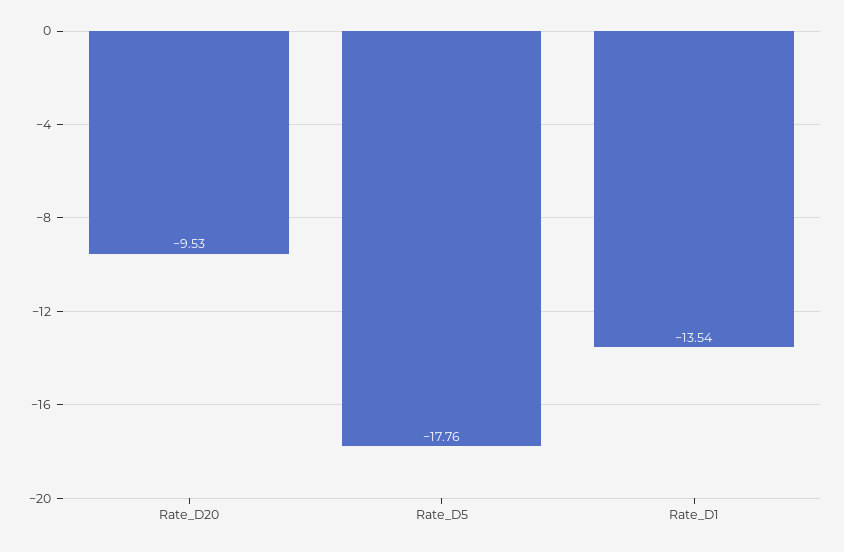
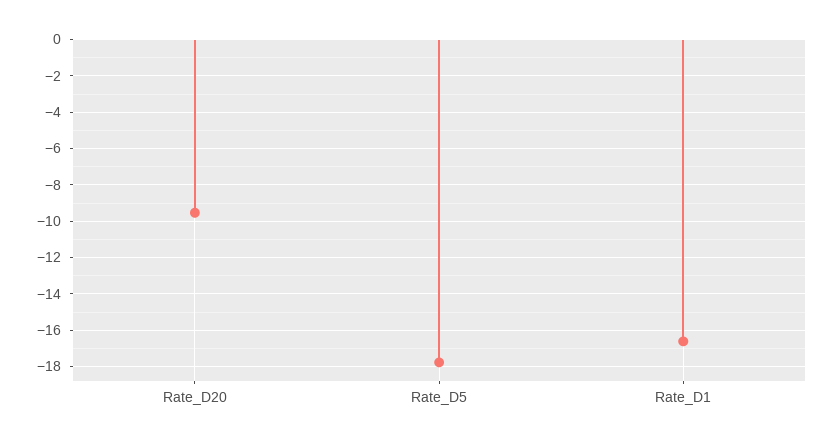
  {
    "Rate_D20": -9.53,
    "Rate_D5": -17.76,
-   "Rate_D1": -13.54
+   "Rate_D1": -16.5
  }

